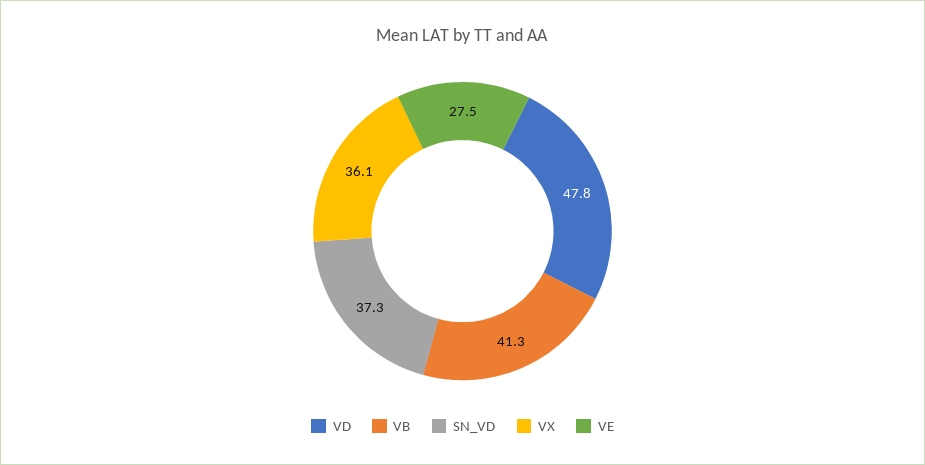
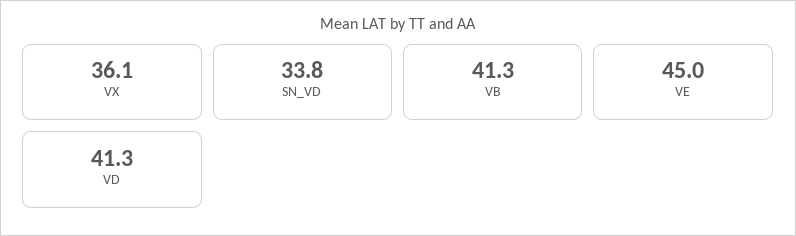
  {
-   "VD": 47.8,
+   "VD": 41.3,
    "VB": 41.3,
-   "SN_VD": 37.3,
+   "SN_VD": 33.8,
    "VX": 36.1,
-   "VE": 27.5
+   "VE": 45
  }

